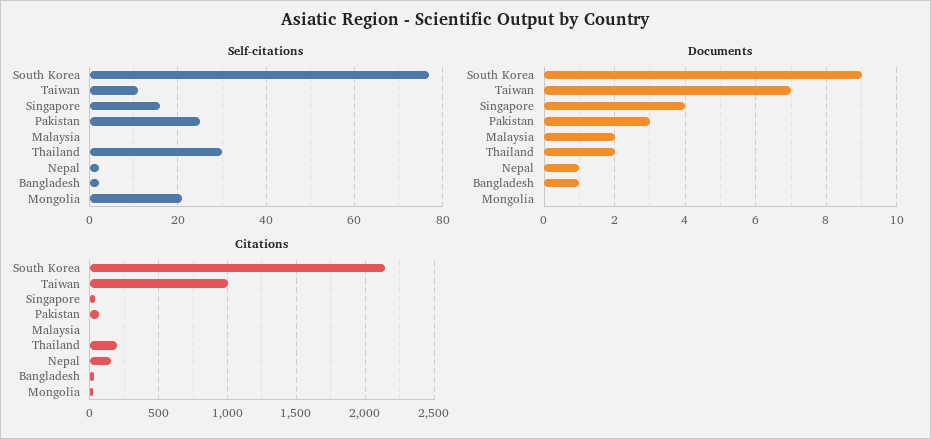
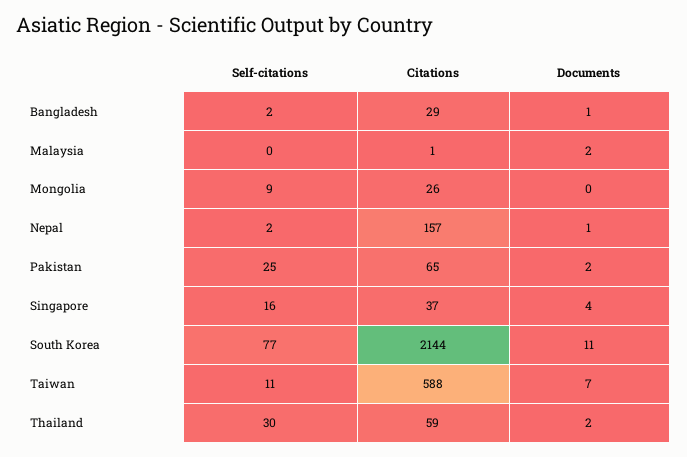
  {
    "Self-citations": {
      "South Korea": 77,
      "Taiwan": 11,
      "Singapore": 16,
      "Pakistan": 25,
      "Malaysia": 0,
      "Thailand": 30,
      "Nepal": 2,
      "Bangladesh": 2,
-     "Mongolia": 20
+     "Mongolia": 9
    },
    "Documents": {
-     "South Korea": 9,
+     "South Korea": 11,
      "Taiwan": 7,
      "Singapore": 4,
-     "Pakistan": 3,
+     "Pakistan": 2,
      "Malaysia": 2,
      "Thailand": 2,
      "Nepal": 1,
      "Bangladesh": 1,
      "Mongolia": 0
    },
    "Citations": {
      "South Korea": 2144,
-     "Taiwan": 1000,
+     "Taiwan": 588,
      "Singapore": 37,
      "Pakistan": 65,
      "Malaysia": 1,
-     "Thailand": 200,
+     "Thailand": 59,
      "Nepal": 157,
      "Bangladesh": 29,
      "Mongolia": 26
    }
  }

